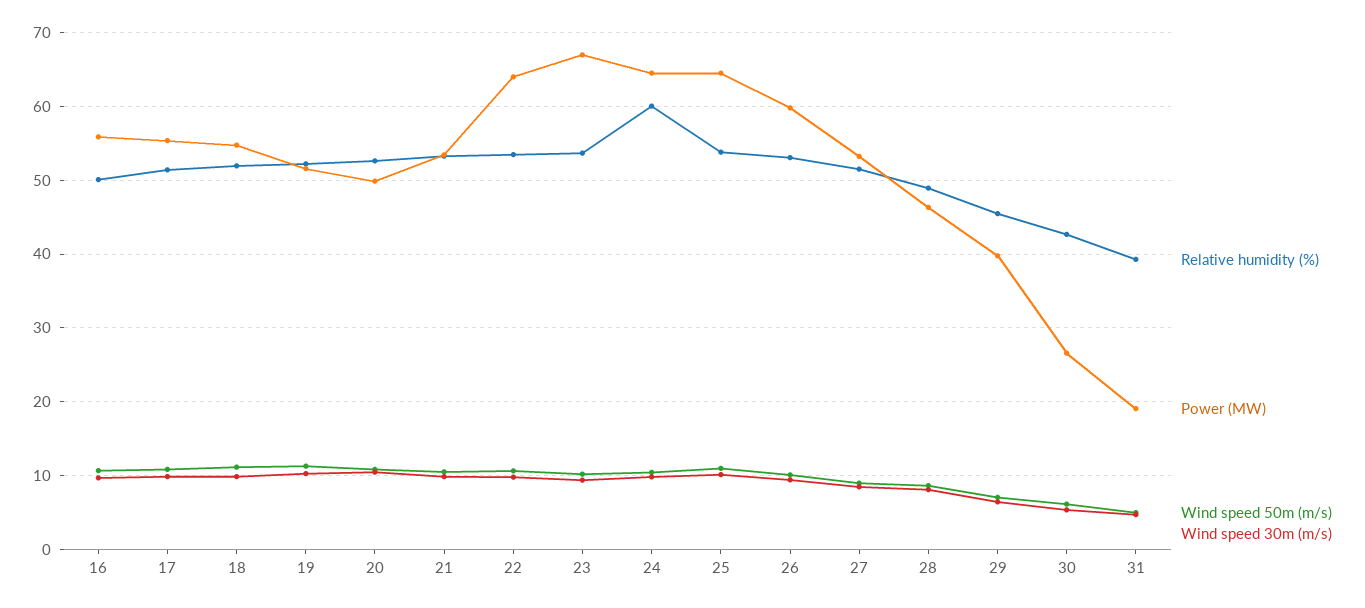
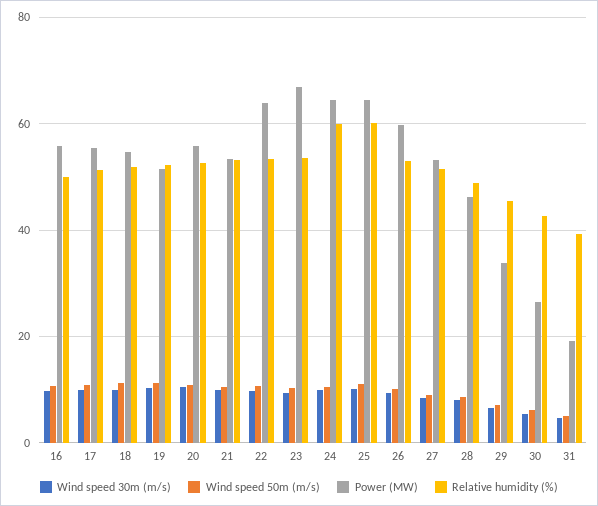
  {
    "Relative humidity (%)": {
      "16": 50,
      "17": 51,
      "18": 52,
      "19": 52,
      "20": 53,
      "21": 53,
      "22": 53,
      "23": 54,
      "24": 60,
-     "25": 54,
+     "25": 60,
      "26": 53,
      "27": 52,
      "28": 49,
      "29": 45,
      "30": 43,
      "31": 39
    },
    "Power (MW)": {
      "16": 56,
      "17": 55,
      "18": 55,
      "19": 52,
-     "20": 50,
+     "20": 56,
      "21": 53,
      "22": 64,
      "23": 67,
      "24": 64,
      "25": 64,
      "26": 60,
      "27": 53,
      "28": 46,
-     "29": 40,
+     "29": 34,
      "30": 27,
      "31": 19
    },
    "Wind speed 50m (m/s)": {
      "16": 11,
      "17": 11,
      "18": 11,
      "19": 11,
      "20": 11,
      "21": 11,
      "22": 11,
      "23": 10,
      "24": 10,
      "25": 11,
      "26": 10,
      "27": 9,
      "28": 9,
      "29": 7,
      "30": 6,
      "31": 5
    },
    "Wind speed 30m (m/s)": {
      "16": 10,
      "17": 10,
      "18": 10,
      "19": 10,
      "20": 10,
      "21": 10,
      "22": 10,
      "23": 9,
      "24": 10,
      "25": 10,
      "26": 9,
      "27": 8,
      "28": 8,
      "29": 6,
      "30": 5,
      "31": 5
    }
  }

